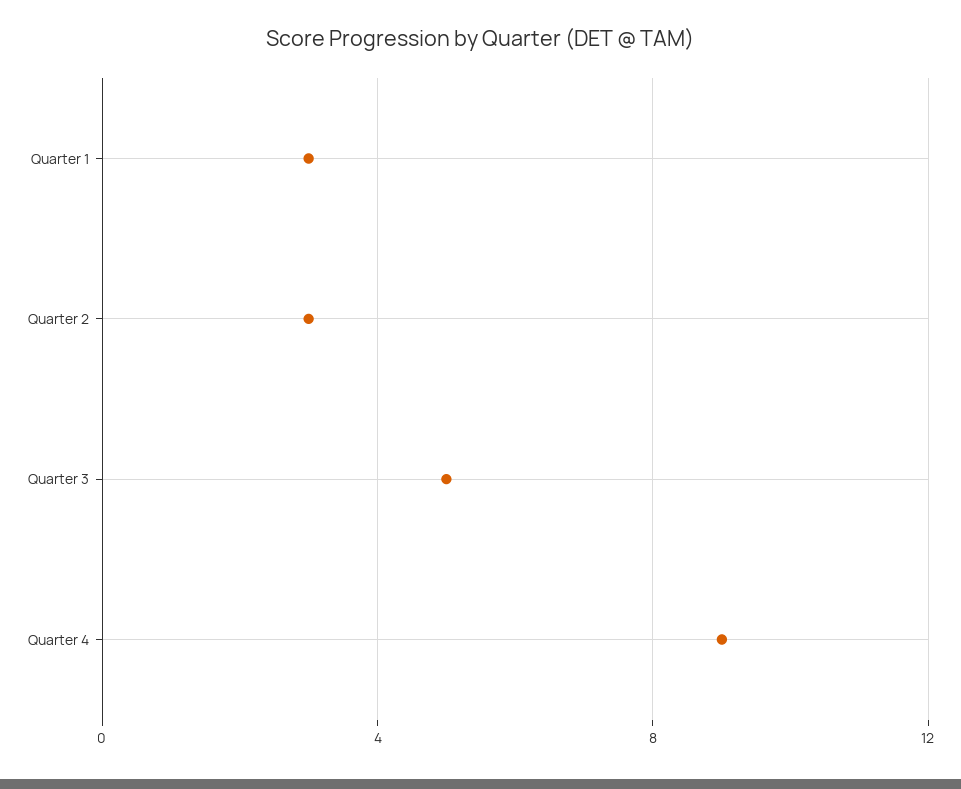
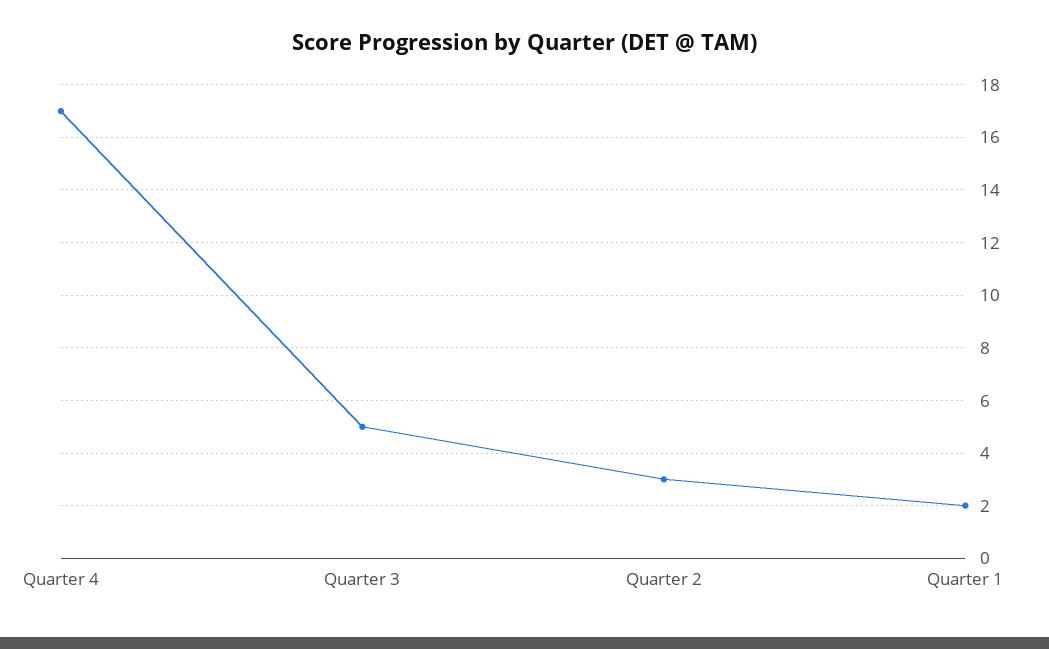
  {
-   "Quarter 1": 3,
+   "Quarter 1": 2,
    "Quarter 2": 3,
    "Quarter 3": 5,
-   "Quarter 4": 9
+   "Quarter 4": 17
  }

